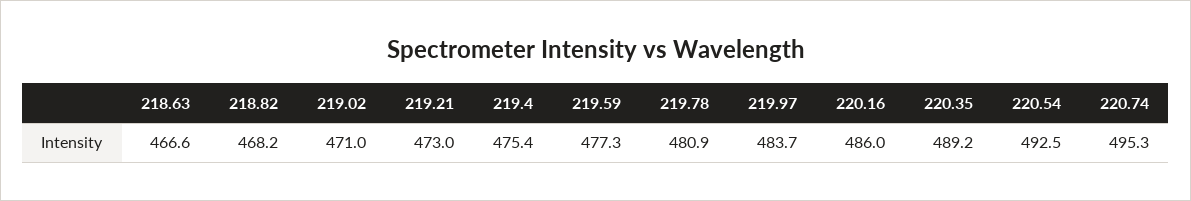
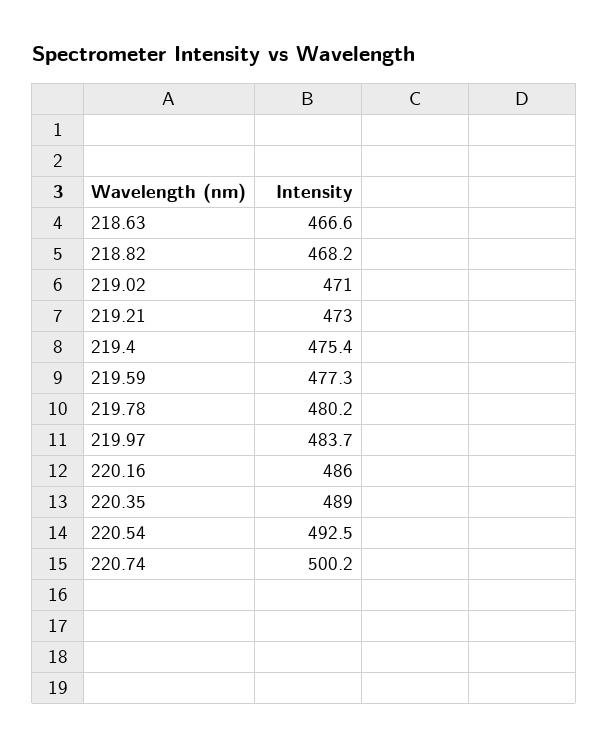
  {
    "218.63": 466.6,
    "218.82": 468.2,
    "219.02": 471,
    "219.21": 473,
    "219.4": 475.4,
    "219.59": 477.3,
-   "219.78": 480.9,
+   "219.78": 480.2,
    "219.97": 483.7,
    "220.16": 486,
-   "220.35": 489.2,
+   "220.35": 489,
    "220.54": 492.5,
-   "220.74": 495.3
+   "220.74": 500.2
  }

